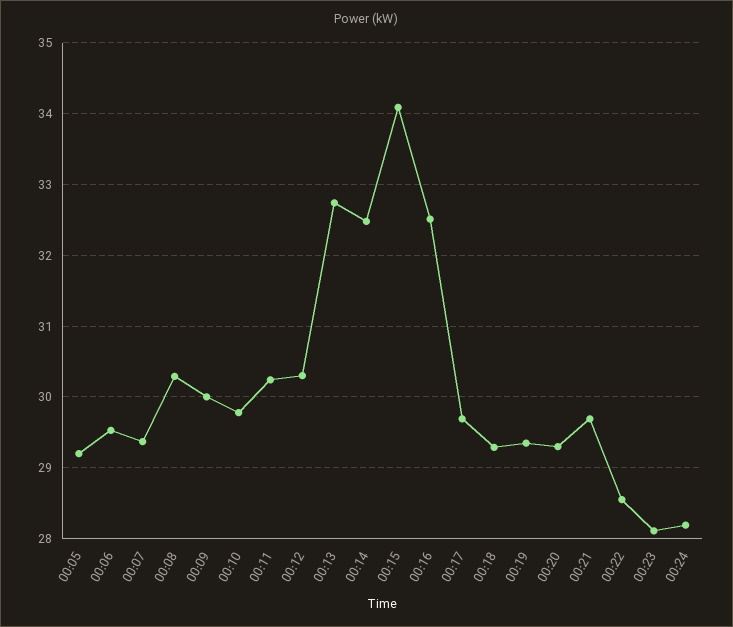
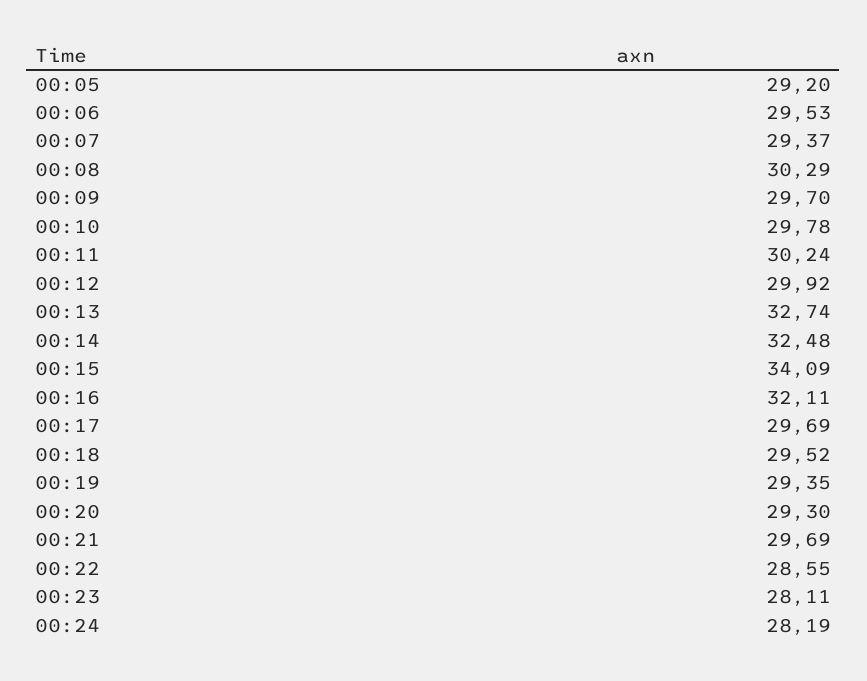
  {
    "00:05": 29.2,
    "00:06": 29.53,
    "00:07": 29.37,
    "00:08": 30.29,
-   "00:09": 30,
+   "00:09": 29.7,
    "00:10": 29.78,
    "00:11": 30.24,
-   "00:12": 30.3,
+   "00:12": 29.92,
    "00:13": 32.74,
    "00:14": 32.48,
    "00:15": 34.09,
-   "00:16": 32.5,
+   "00:16": 32.11,
    "00:17": 29.69,
-   "00:18": 29.3,
+   "00:18": 29.52,
    "00:19": 29.35,
    "00:20": 29.3,
    "00:21": 29.69,
    "00:22": 28.55,
    "00:23": 28.11,
    "00:24": 28.19
  }

